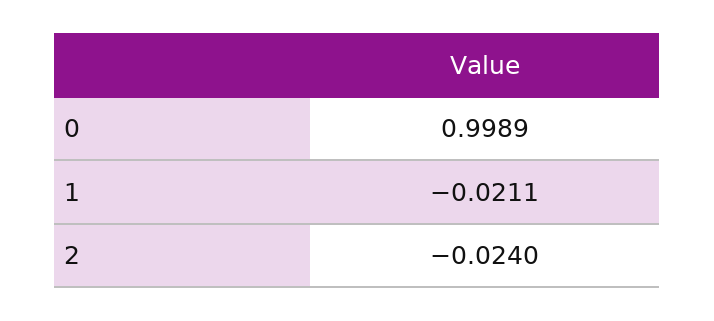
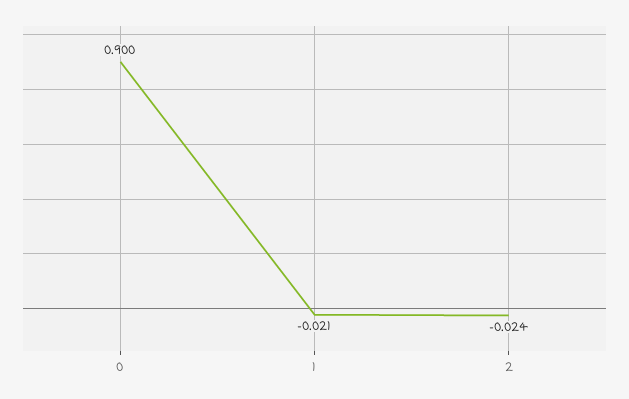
  {
-   "0": 0.9989,
+   "0": 0.9,
    "1": -0.0211,
    "2": -0.024
  }

